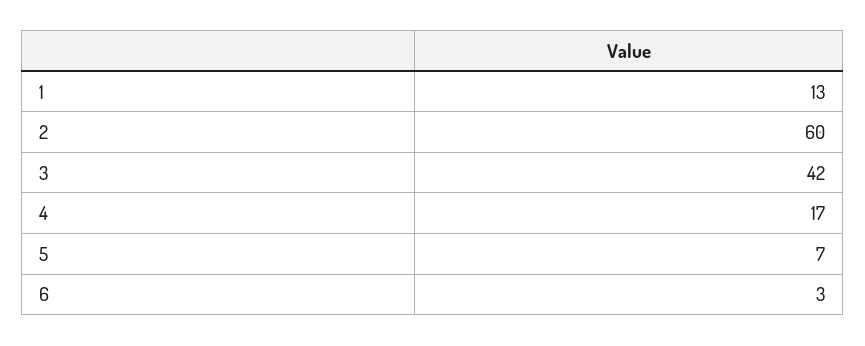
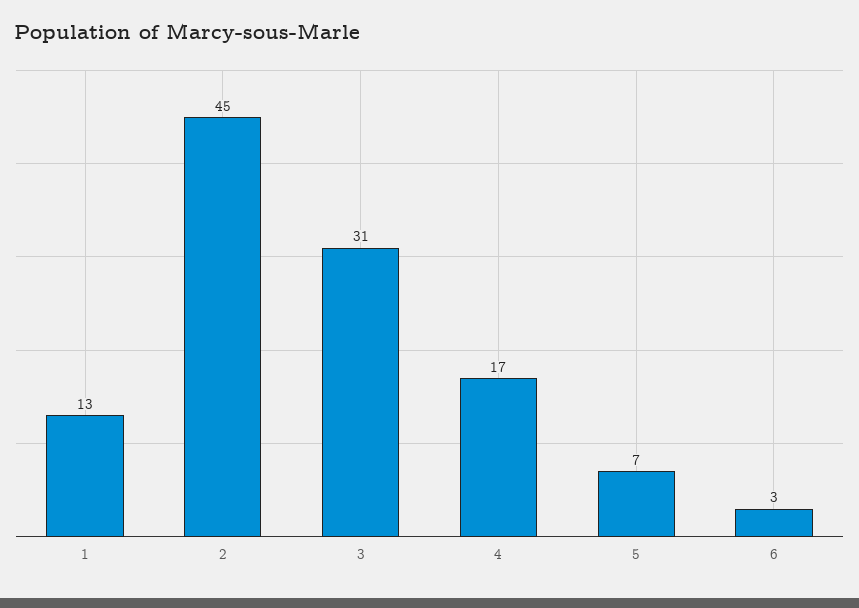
  {
    "1": 13,
-   "2": 60,
+   "2": 45,
-   "3": 42,
+   "3": 31,
    "4": 17,
    "5": 7,
    "6": 3
  }

